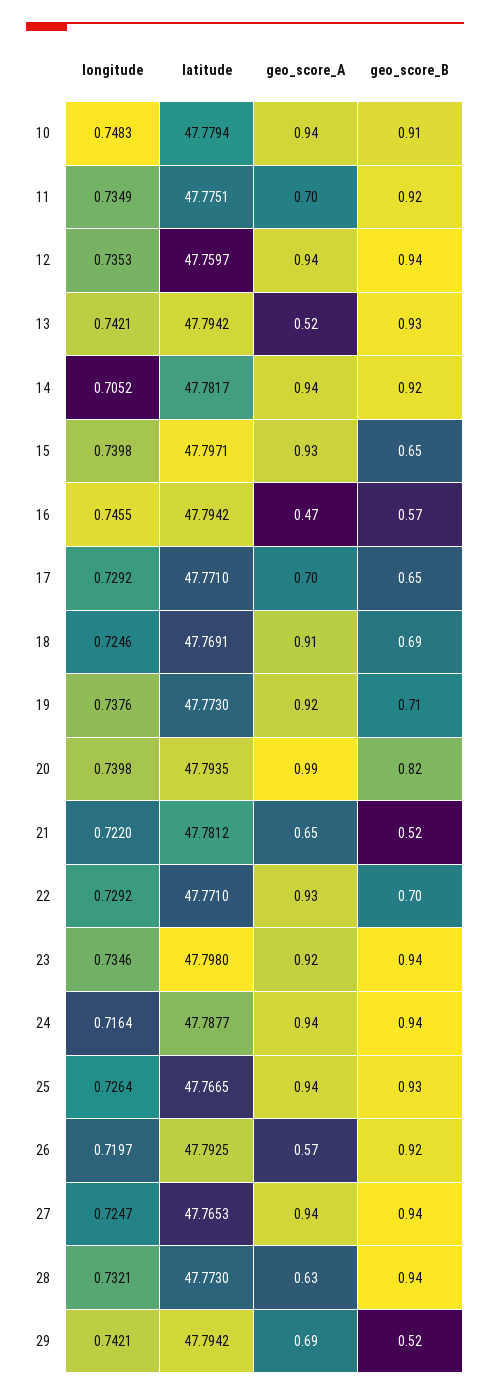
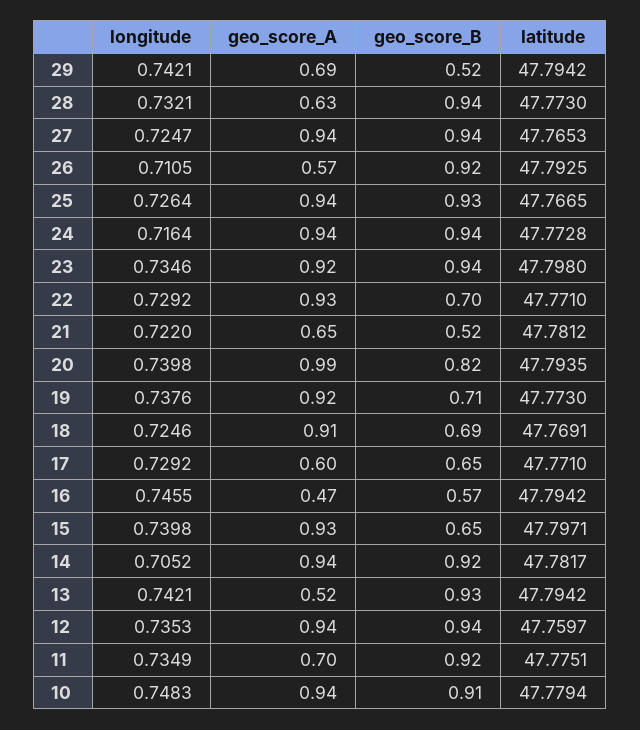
  {
    "longitude": {
      "10": 0.7483,
      "11": 0.7349,
      "12": 0.7353,
      "13": 0.7421,
      "14": 0.7052,
      "15": 0.7398,
      "16": 0.7455,
      "17": 0.7292,
      "18": 0.7246,
      "19": 0.7376,
      "20": 0.7398,
      "21": 0.722,
      "22": 0.7292,
      "23": 0.7346,
      "24": 0.7164,
      "25": 0.7264,
-     "26": 0.7197,
+     "26": 0.7105,
      "27": 0.7247,
      "28": 0.7321,
      "29": 0.7421
    },
    "latitude": {
      "10": 47.7794,
      "11": 47.7751,
      "12": 47.7597,
      "13": 47.7942,
      "14": 47.7817,
      "15": 47.7971,
      "16": 47.7942,
      "17": 47.771,
      "18": 47.7691,
      "19": 47.773,
      "20": 47.7935,
      "21": 47.7812,
      "22": 47.771,
      "23": 47.798,
-     "24": 47.7877,
+     "24": 47.7728,
      "25": 47.7665,
      "26": 47.7925,
      "27": 47.7653,
      "28": 47.773,
      "29": 47.7942
    },
    "geo_score_A": {
      "10": 0.94,
      "11": 0.7,
      "12": 0.94,
      "13": 0.52,
      "14": 0.94,
      "15": 0.93,
      "16": 0.47,
-     "17": 0.7,
+     "17": 0.6,
      "18": 0.91,
      "19": 0.92,
      "20": 0.99,
      "21": 0.65,
      "22": 0.93,
      "23": 0.92,
      "24": 0.94,
      "25": 0.94,
      "26": 0.57,
      "27": 0.94,
      "28": 0.63,
      "29": 0.69
    },
    "geo_score_B": {
      "10": 0.91,
      "11": 0.92,
      "12": 0.94,
      "13": 0.93,
      "14": 0.92,
      "15": 0.65,
      "16": 0.57,
      "17": 0.65,
      "18": 0.69,
      "19": 0.71,
      "20": 0.82,
      "21": 0.52,
      "22": 0.7,
      "23": 0.94,
      "24": 0.94,
      "25": 0.93,
      "26": 0.92,
      "27": 0.94,
      "28": 0.94,
      "29": 0.52
    }
  }

